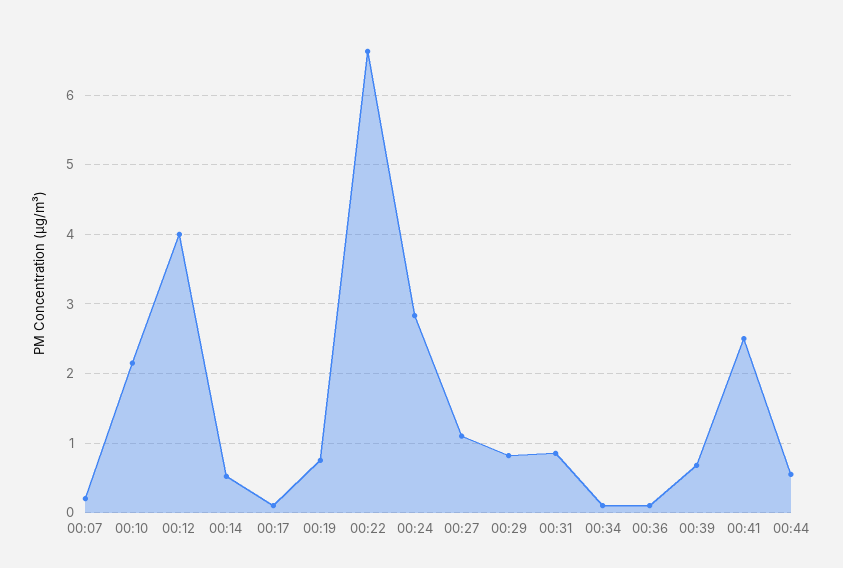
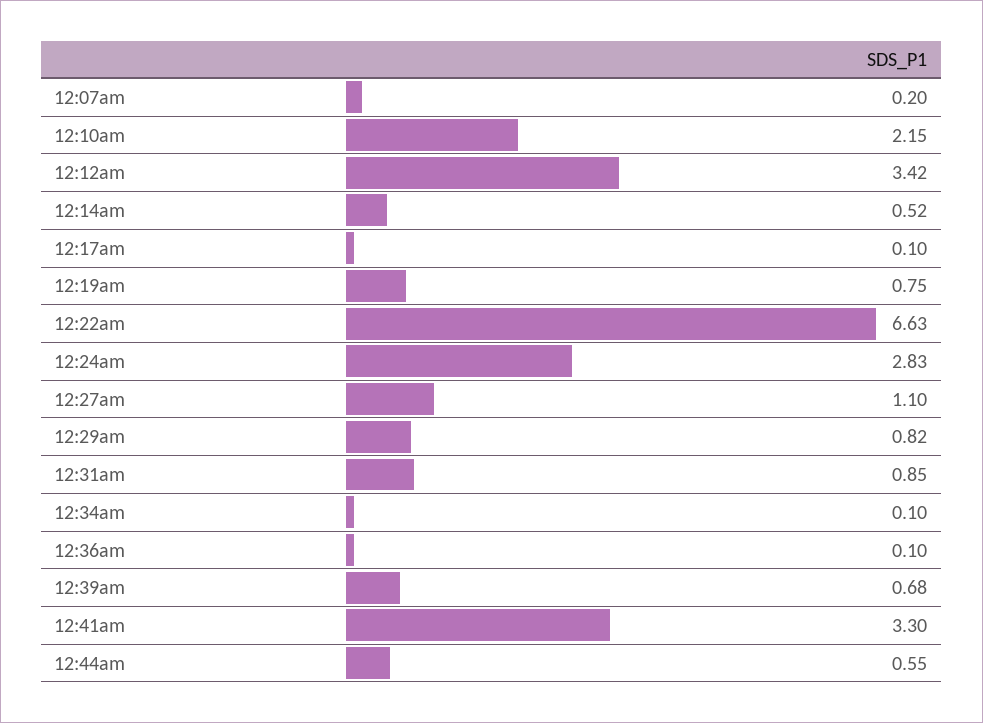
  {
    "00:07": 0.2,
    "00:10": 2.15,
-   "00:12": 4,
+   "00:12": 3.42,
    "00:14": 0.52,
    "00:17": 0.1,
    "00:19": 0.75,
    "00:22": 6.63,
    "00:24": 2.83,
    "00:27": 1.1,
    "00:29": 0.82,
    "00:31": 0.85,
    "00:34": 0.1,
    "00:36": 0.1,
    "00:39": 0.68,
-   "00:41": 2.5,
+   "00:41": 3.3,
    "00:44": 0.55
  }

